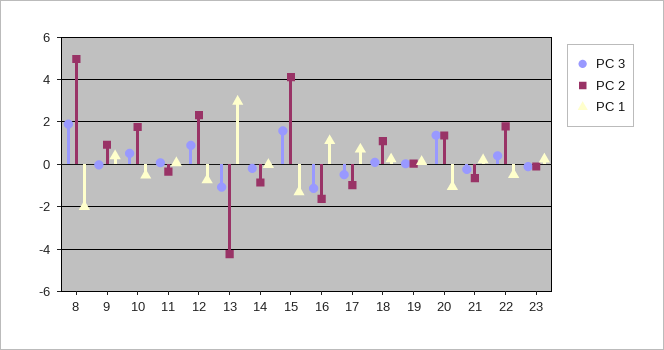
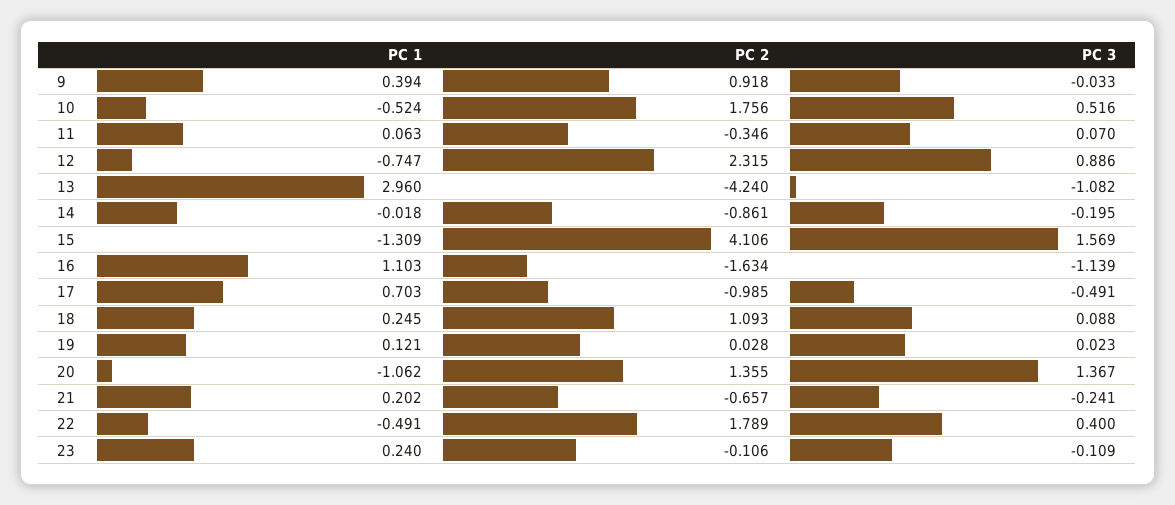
  {
    "PC 3": {
-     "8": 2,
      "9": -0.033,
      "10": 0.516,
      "11": 0.07,
      "12": 0.886,
      "13": -1.082,
      "14": -0.195,
      "15": 1.569,
      "16": -1.139,
      "17": -0.491,
      "18": 0.088,
      "19": 0.023,
      "20": 1.367,
      "21": -0.241,
      "22": 0.4,
      "23": -0.109
    },
    "PC 2": {
-     "8": 5,
      "9": 0.918,
      "10": 1.756,
      "11": -0.346,
      "12": 2.315,
      "13": -4.24,
      "14": -0.861,
      "15": 4.106,
      "16": -1.634,
      "17": -0.985,
      "18": 1.093,
      "19": 0.028,
      "20": 1.355,
      "21": -0.657,
      "22": 1.789,
      "23": -0.106
    },
    "PC 1": {
-     "8": -2,
      "9": 0.394,
      "10": -0.524,
      "11": 0.063,
      "12": -0.747,
      "13": 2.96,
      "14": -0.018,
      "15": -1.309,
      "16": 1.103,
      "17": 0.703,
      "18": 0.245,
      "19": 0.121,
      "20": -1.062,
      "21": 0.202,
      "22": -0.491,
      "23": 0.24
    }
  }

